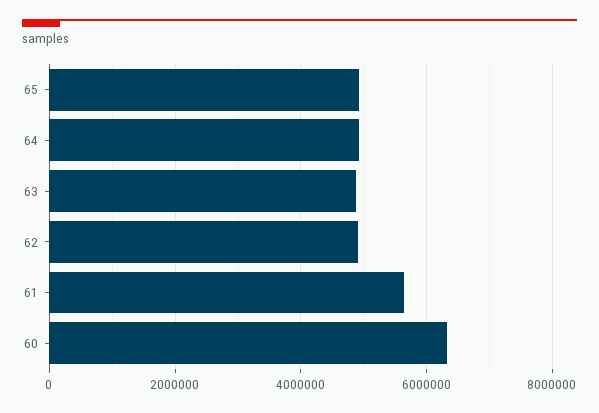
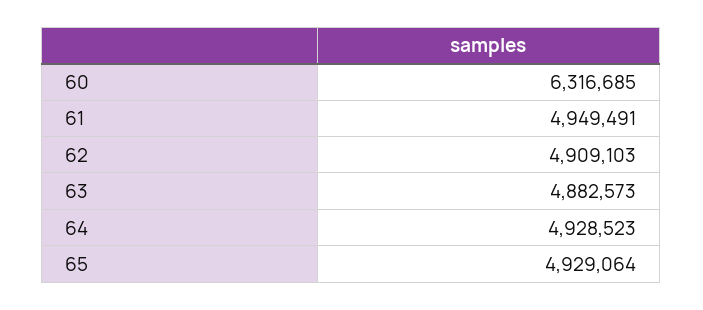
  {
    "65": 4929064,
    "64": 4928523,
    "63": 4882573,
    "62": 4909103,
-   "61": 5600000,
+   "61": 4949491,
    "60": 6316685
  }

